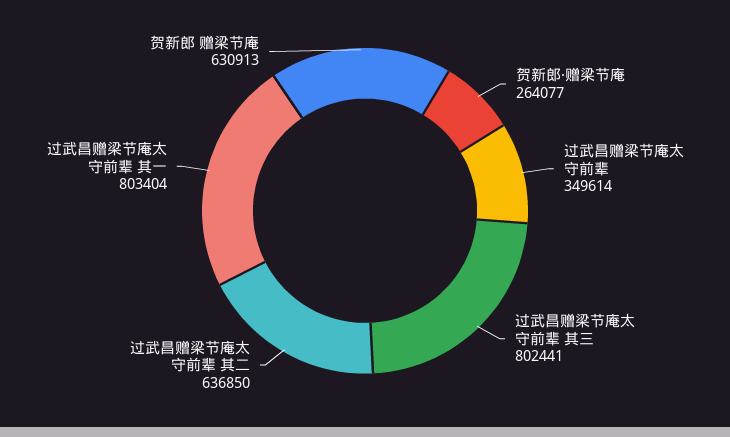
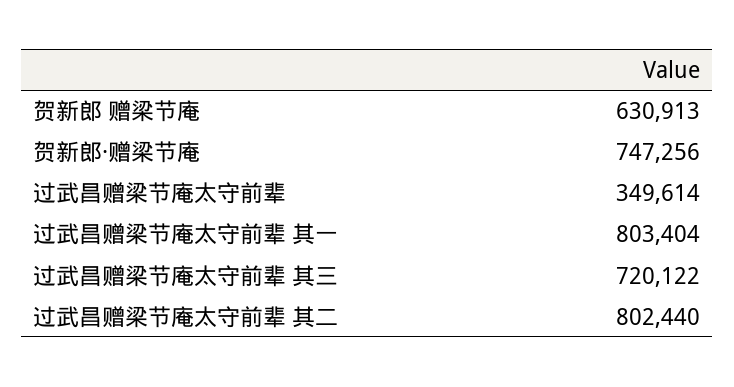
  {
-   "贺新郎·赠梁节庵": 264077,
+   "贺新郎·赠梁节庵": 747256,
    "过武昌赠梁节庵太守前辈": 349614,
-   "过武昌赠梁节庵太守前辈 其三": 802441,
+   "过武昌赠梁节庵太守前辈 其三": 720122,
-   "过武昌赠梁节庵太守前辈 其二": 636850,
+   "过武昌赠梁节庵太守前辈 其二": 802440,
    "过武昌赠梁节庵太守前辈 其一": 803404,
    "贺新郎 赠梁节庵": 630913
  }

